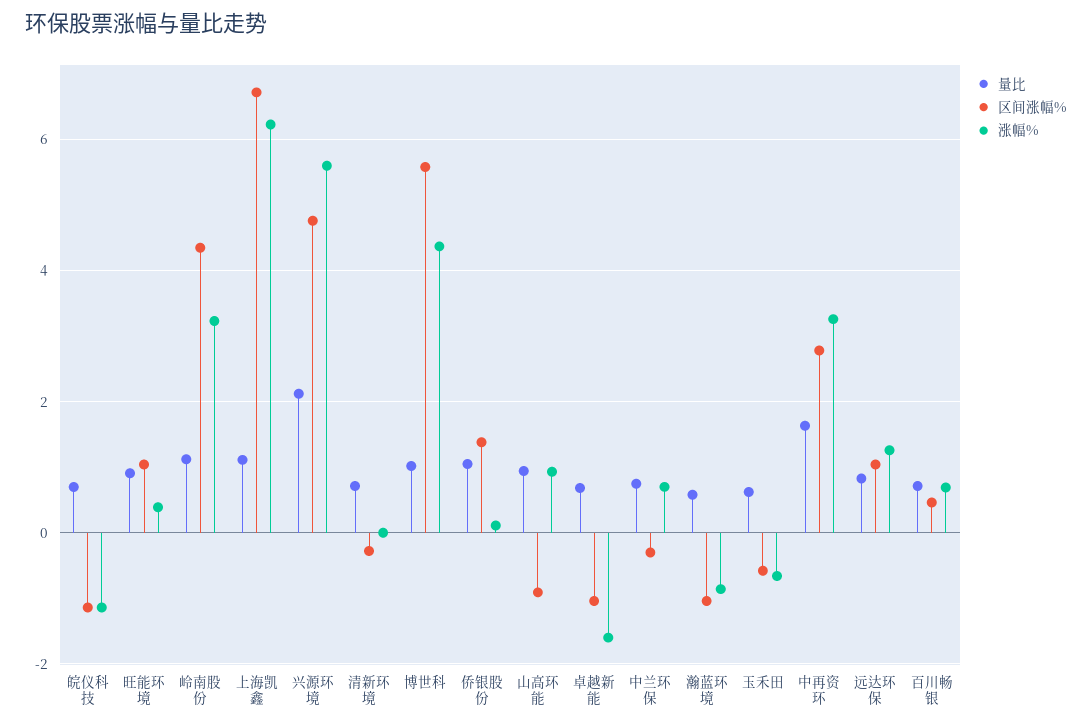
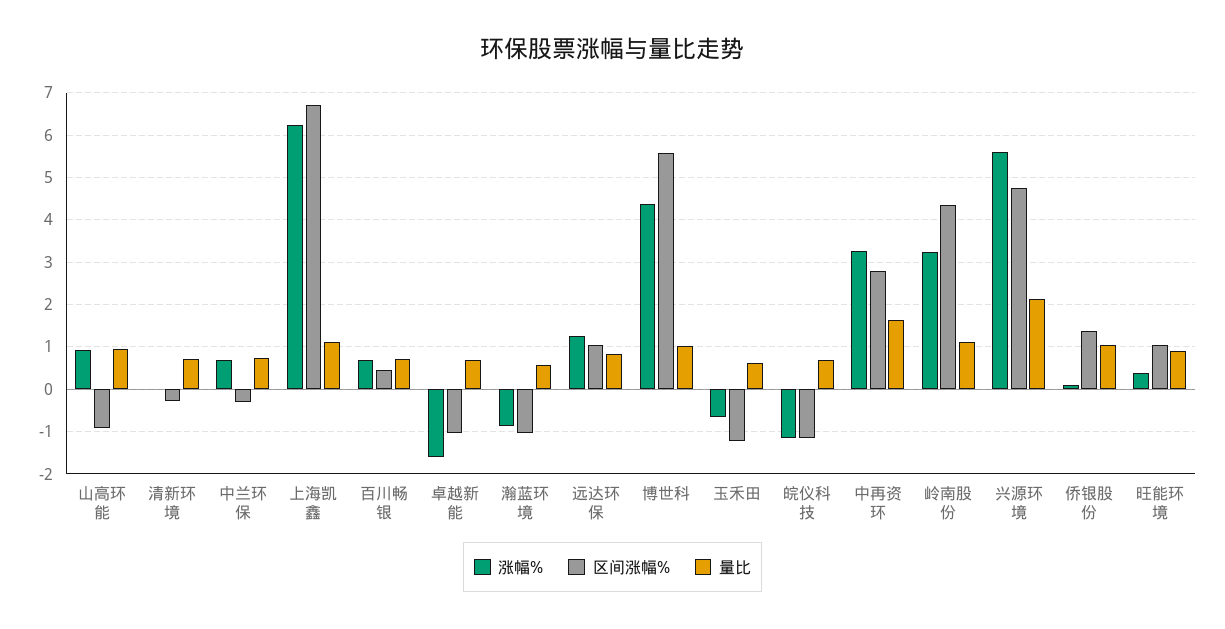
  {
    "量比": {
      "皖仪科技": 0.6,
      "旺能环境": 1,
      "岭南股份": 1.2,
      "上海凯鑫": 1.2,
      "兴源环境": 2.2,
      "清新环境": 0.8,
      "博世科": 1,
      "侨银股份": 1,
      "山高环能": 1,
      "卓越新能": 0.6,
      "中兰环保": 0.8,
      "瀚蓝环境": 0.6,
      "玉禾田": 0.6,
      "中再资环": 1.6,
      "远达环保": 0.8,
      "百川畅银": 0.8
    },
    "区间涨幅%": {
      "皖仪科技": -1.2,
      "旺能环境": 1,
      "岭南股份": 4.4,
      "上海凯鑫": 6.8,
      "兴源环境": 4.8,
      "清新环境": -0.2,
      "博世科": 5.6,
      "侨银股份": 1.4,
      "山高环能": -1,
      "卓越新能": -1,
      "中兰环保": -0.4,
      "瀚蓝环境": -1,
-     "玉禾田": -0.6,
+     "玉禾田": -1.2,
      "中再资环": 2.8,
      "远达环保": 1,
      "百川畅银": 0.4
    },
    "涨幅%": {
      "皖仪科技": -1.2,
      "旺能环境": 0.4,
      "岭南股份": 3.2,
      "上海凯鑫": 6.2,
      "兴源环境": 5.6,
      "清新环境": 0,
      "博世科": 4.4,
      "侨银股份": 0.2,
      "山高环能": 1,
      "卓越新能": -1.6,
      "中兰环保": 0.8,
      "瀚蓝环境": -0.8,
      "玉禾田": -0.6,
      "中再资环": 3.2,
      "远达环保": 1.2,
      "百川畅银": 0.6
    }
  }

